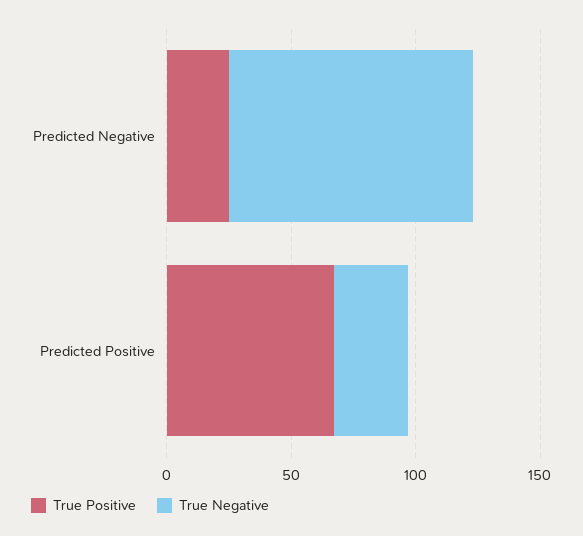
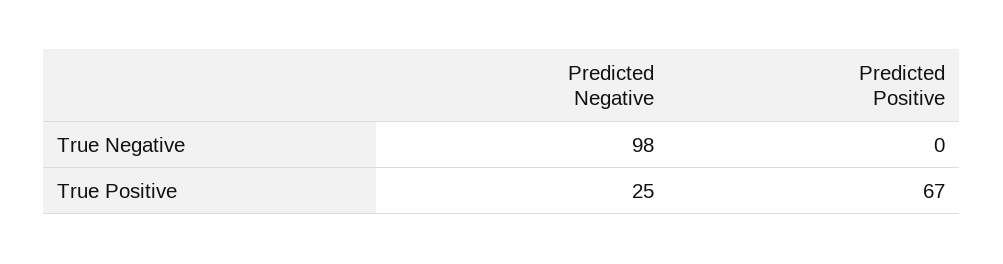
  {
    "True Positive": {
      "Predicted Negative": 25,
      "Predicted Positive": 67
    },
    "True Negative": {
      "Predicted Negative": 98,
-     "Predicted Positive": 30
+     "Predicted Positive": 0
    }
  }

